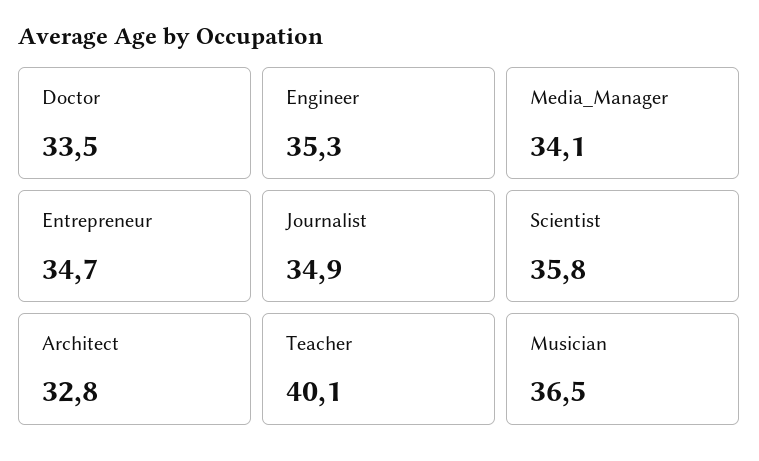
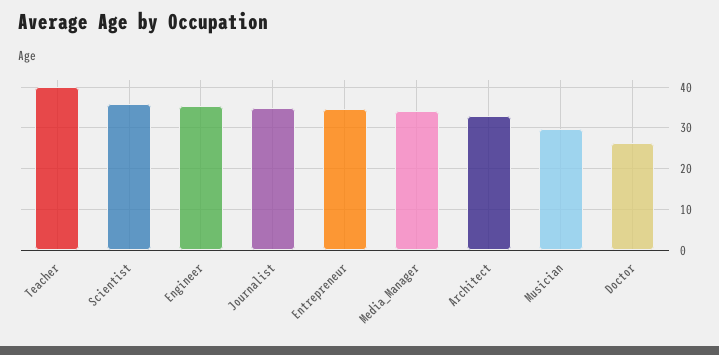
  {
-   "Doctor": 33.5,
+   "Doctor": 26,
    "Engineer": 35.3,
    "Media_Manager": 34.1,
    "Entrepreneur": 34.7,
    "Journalist": 34.9,
    "Scientist": 35.8,
    "Architect": 32.8,
    "Teacher": 40.1,
-   "Musician": 36.5
+   "Musician": 30
  }

